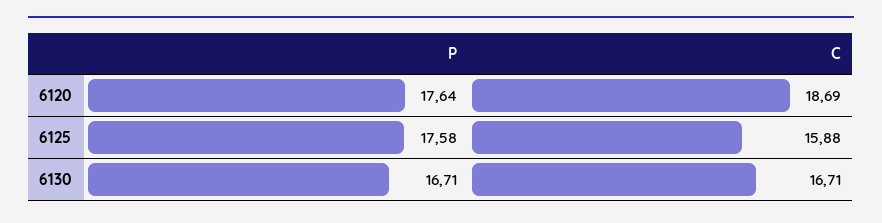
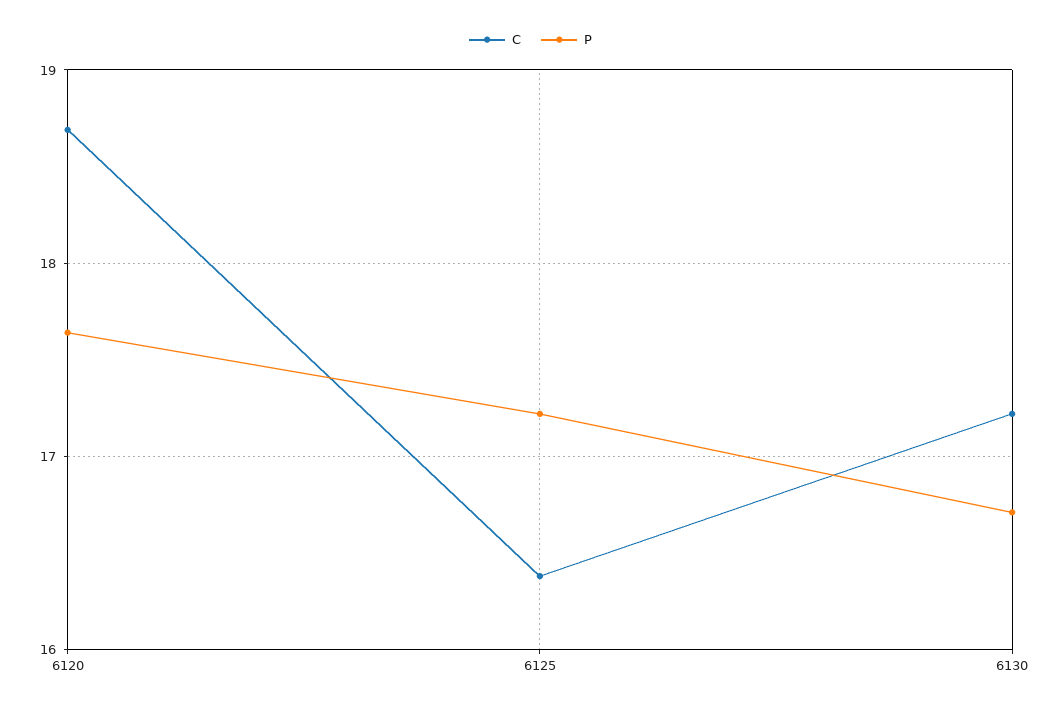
  {
    "P": {
      "6120": 17.64,
-     "6125": 17.58,
+     "6125": 17.2,
      "6130": 16.71
    },
    "C": {
      "6120": 18.69,
-     "6125": 15.88,
+     "6125": 16.4,
-     "6130": 16.71
+     "6130": 17.2
    }
  }

